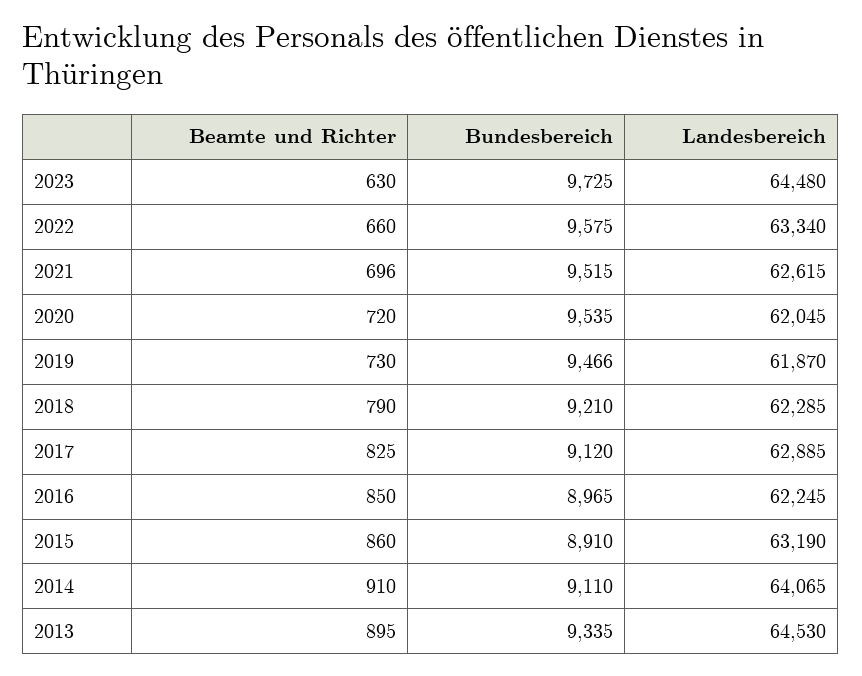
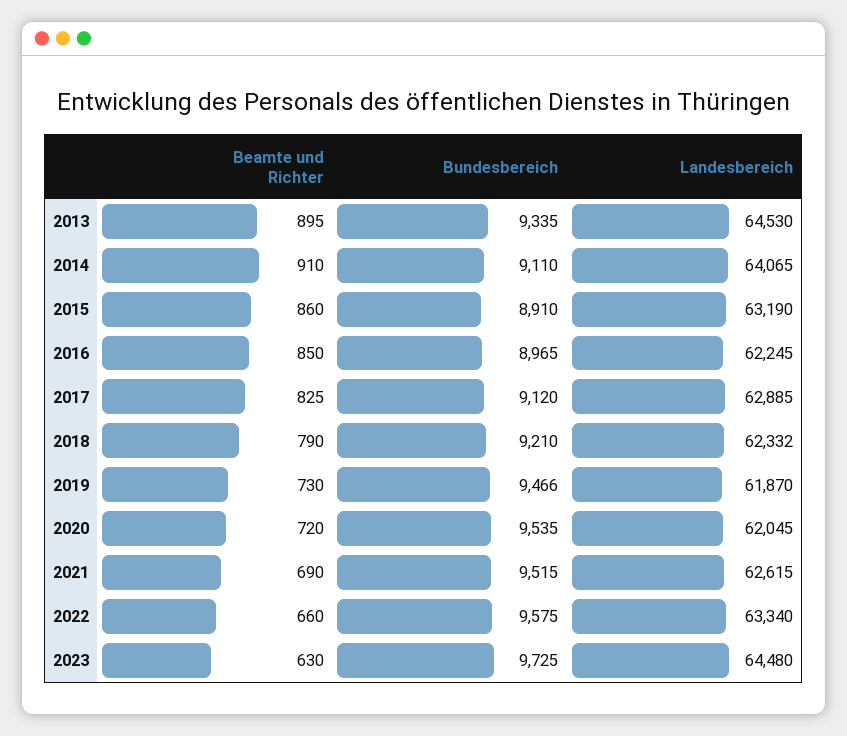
  {
    "Beamte und Richter": {
      "2023": 630,
      "2022": 660,
-     "2021": 696,
+     "2021": 690,
      "2020": 720,
      "2019": 730,
      "2018": 790,
      "2017": 825,
      "2016": 850,
      "2015": 860,
      "2014": 910,
      "2013": 895
    },
    "Bundesbereich": {
      "2023": 9725,
      "2022": 9575,
      "2021": 9515,
      "2020": 9535,
      "2019": 9466,
      "2018": 9210,
      "2017": 9120,
      "2016": 8965,
      "2015": 8910,
      "2014": 9110,
      "2013": 9335
    },
    "Landesbereich": {
      "2023": 64480,
      "2022": 63340,
      "2021": 62615,
      "2020": 62045,
      "2019": 61870,
-     "2018": 62285,
+     "2018": 62332,
      "2017": 62885,
      "2016": 62245,
      "2015": 63190,
      "2014": 64065,
      "2013": 64530
    }
  }

